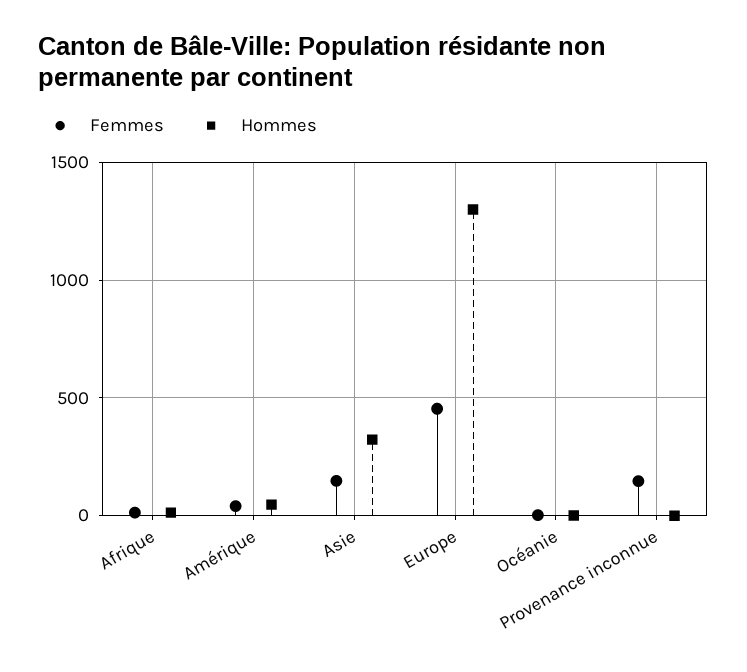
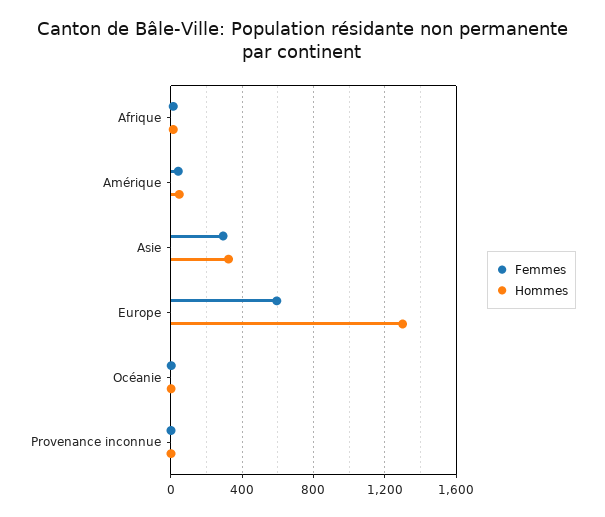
  {
    "Femmes": {
      "Afrique": 0,
      "Amérique": 50,
-     "Asie": 150,
+     "Asie": 300,
-     "Europe": 450,
+     "Europe": 600,
      "Océanie": 0,
-     "Provenance inconnue": 150
+     "Provenance inconnue": 0
    },
    "Hommes": {
      "Afrique": 0,
      "Amérique": 50,
      "Asie": 300,
      "Europe": 1300,
      "Océanie": 0,
      "Provenance inconnue": 0
    }
  }

